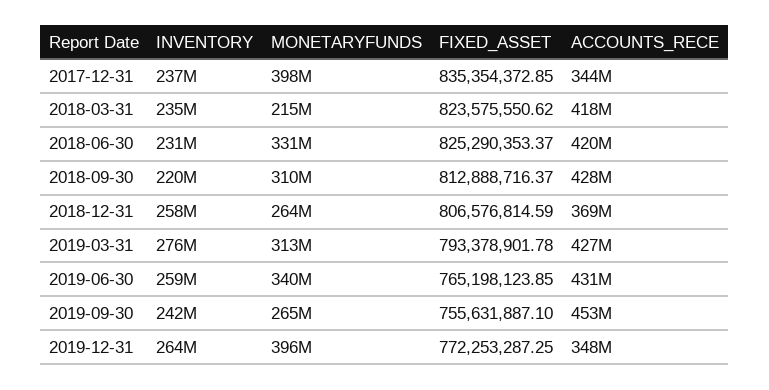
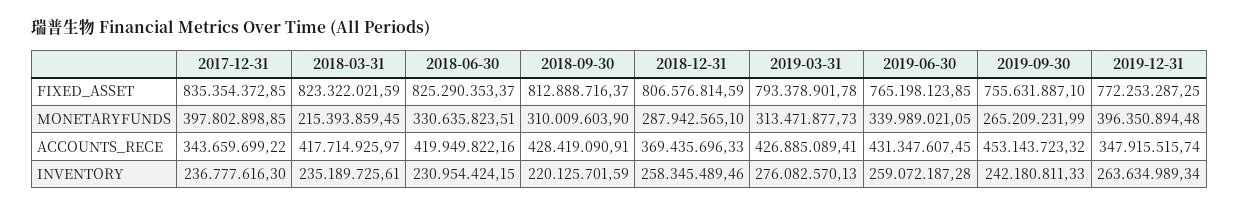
  {
    "INVENTORY": {
      "2017-12-31": 236777616.3,
      "2018-03-31": 235189725.61,
      "2018-06-30": 230954424.15,
      "2018-09-30": 220125701.59,
      "2018-12-31": 258345489.46,
      "2019-03-31": 276082570.13,
      "2019-06-30": 259072187.28,
      "2019-09-30": 242180811.33,
      "2019-12-31": 263634989.34
    },
    "MONETARYFUNDS": {
      "2017-12-31": 397802898.85,
      "2018-03-31": 215393859.45,
      "2018-06-30": 330635823.51,
      "2018-09-30": 310009603.9,
-     "2018-12-31": 264000000,
+     "2018-12-31": 287942565.1,
      "2019-03-31": 313471877.73,
      "2019-06-30": 339989021.05,
      "2019-09-30": 265209231.99,
      "2019-12-31": 396350894.48
    },
    "FIXED_ASSET": {
      "2017-12-31": 835354372.85,
-     "2018-03-31": 823575550.62,
+     "2018-03-31": 823322021.59,
      "2018-06-30": 825290353.37,
      "2018-09-30": 812888716.37,
      "2018-12-31": 806576814.59,
      "2019-03-31": 793378901.78,
      "2019-06-30": 765198123.85,
      "2019-09-30": 755631887.1,
      "2019-12-31": 772253287.25
    },
    "ACCOUNTS_RECE": {
      "2017-12-31": 343659699.22,
      "2018-03-31": 417714925.97,
      "2018-06-30": 419949822.16,
      "2018-09-30": 428419090.91,
      "2018-12-31": 369435696.33,
      "2019-03-31": 426885089.41,
      "2019-06-30": 431347607.45,
      "2019-09-30": 453143723.32,
      "2019-12-31": 347915515.74
    }
  }

